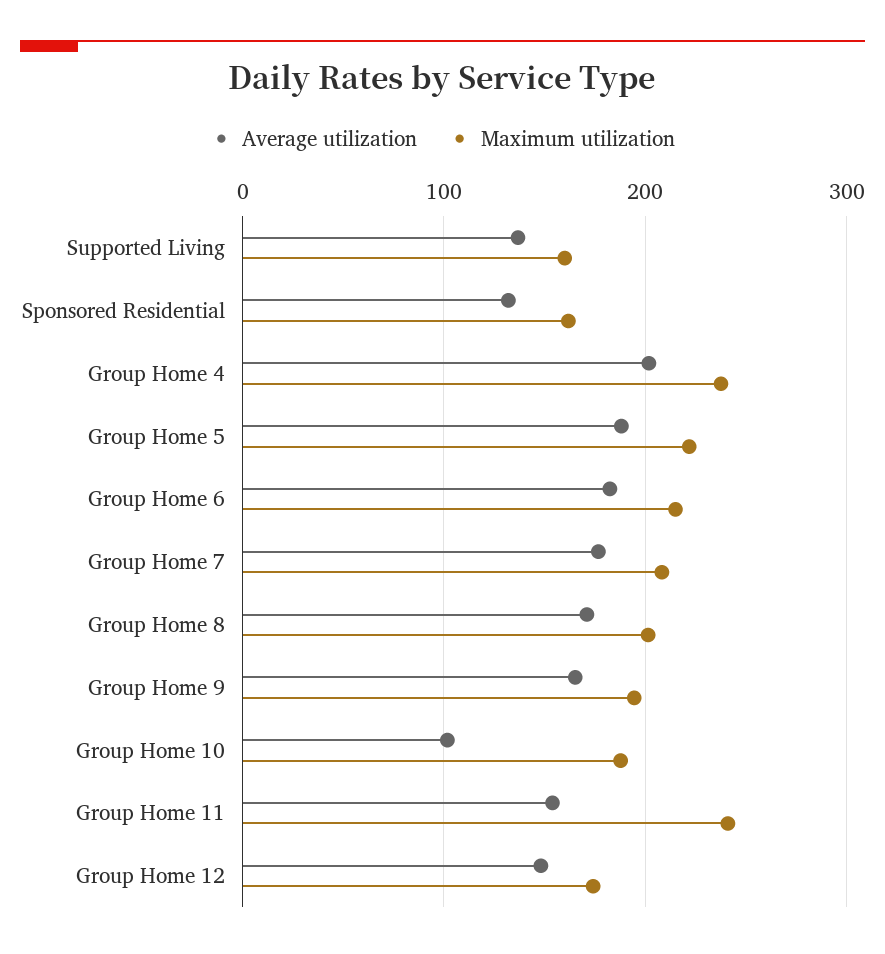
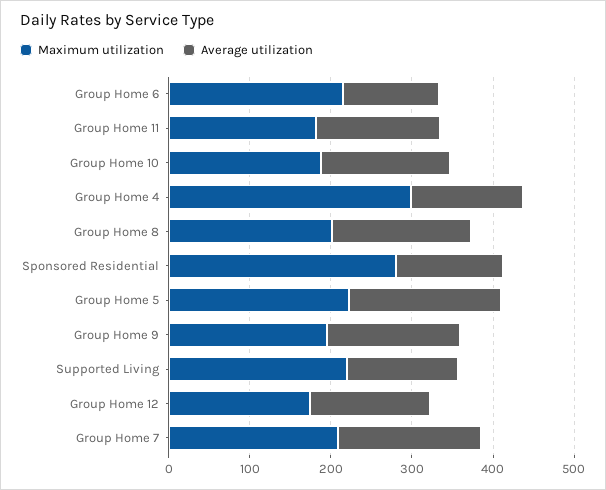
  {
    "Average utilization": {
      "Supported Living": 140,
      "Sponsored Residential": 130,
-     "Group Home 4": 200,
+     "Group Home 4": 140,
      "Group Home 5": 190,
-     "Group Home 6": 180,
+     "Group Home 6": 120,
      "Group Home 7": 180,
      "Group Home 8": 170,
      "Group Home 9": 170,
-     "Group Home 10": 100,
+     "Group Home 10": 160,
      "Group Home 11": 150,
      "Group Home 12": 150
    },
    "Maximum utilization": {
-     "Supported Living": 160,
+     "Supported Living": 220,
-     "Sponsored Residential": 160,
+     "Sponsored Residential": 280,
-     "Group Home 4": 240,
+     "Group Home 4": 300,
      "Group Home 5": 220,
      "Group Home 6": 220,
      "Group Home 7": 210,
      "Group Home 8": 200,
      "Group Home 9": 190,
      "Group Home 10": 190,
-     "Group Home 11": 240,
+     "Group Home 11": 180,
      "Group Home 12": 170
    }
  }

